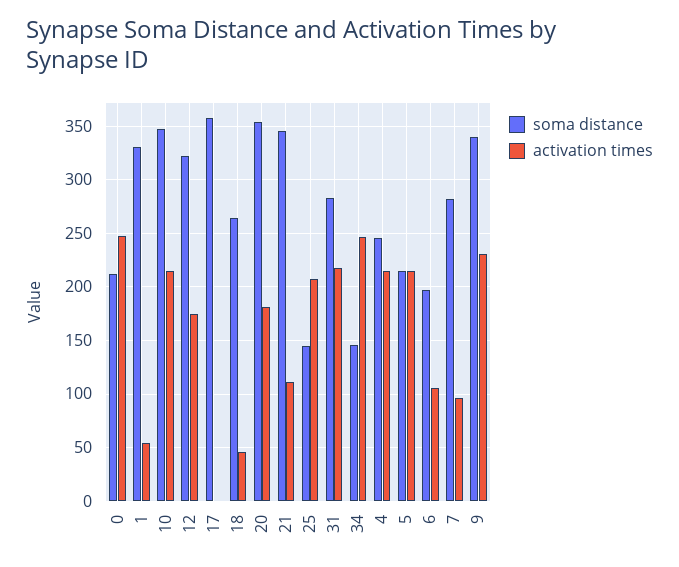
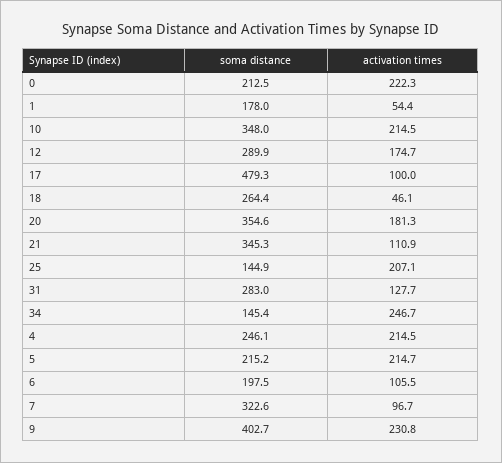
  {
    "soma distance": {
      "0": 212.5,
-     "1": 330,
+     "1": 178,
      "10": 348,
-     "12": 320,
+     "12": 289.9,
-     "17": 360,
+     "17": 479.3,
      "18": 264.4,
      "20": 354.6,
      "21": 345.3,
      "25": 144.9,
      "31": 283,
      "34": 145.4,
      "4": 246.1,
      "5": 215.2,
      "6": 197.5,
-     "7": 280,
+     "7": 322.6,
-     "9": 340
+     "9": 402.7
    },
    "activation times": {
-     "0": 250,
+     "0": 222.3,
      "1": 54.4,
      "10": 214.5,
      "12": 174.7,
-     "17": 0,
+     "17": 100,
      "18": 46.1,
      "20": 181.3,
      "21": 110.9,
      "25": 207.1,
-     "31": 220,
+     "31": 127.7,
      "34": 246.7,
      "4": 214.5,
      "5": 214.7,
      "6": 105.5,
      "7": 96.7,
      "9": 230.8
    }
  }

